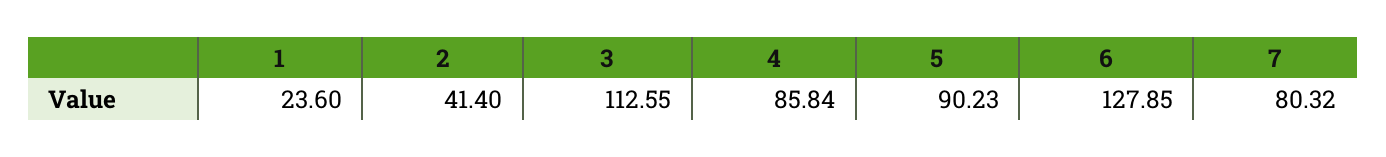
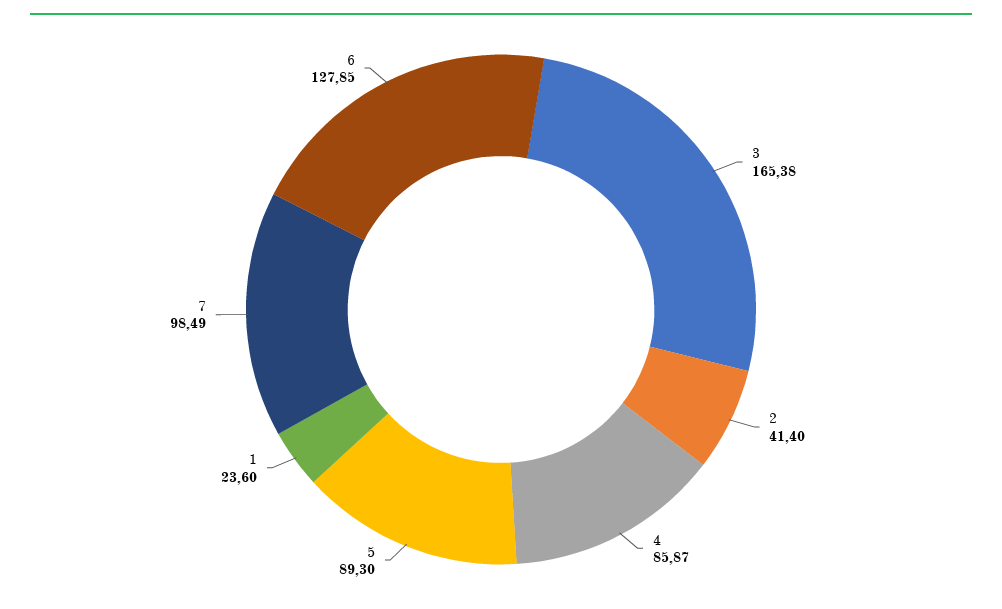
  {
    "1": 23.6,
    "2": 41.4,
-   "3": 112.55,
+   "3": 165.38,
-   "4": 85.84,
+   "4": 85.87,
-   "5": 90.23,
+   "5": 89.3,
    "6": 127.85,
-   "7": 80.32
+   "7": 98.49
  }

